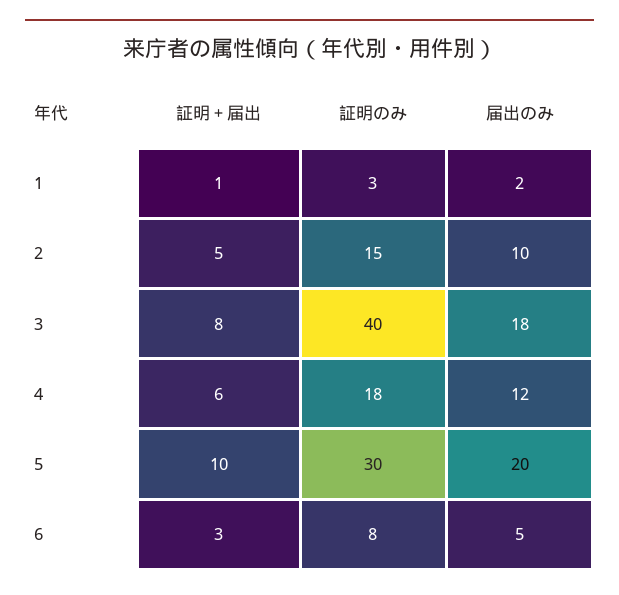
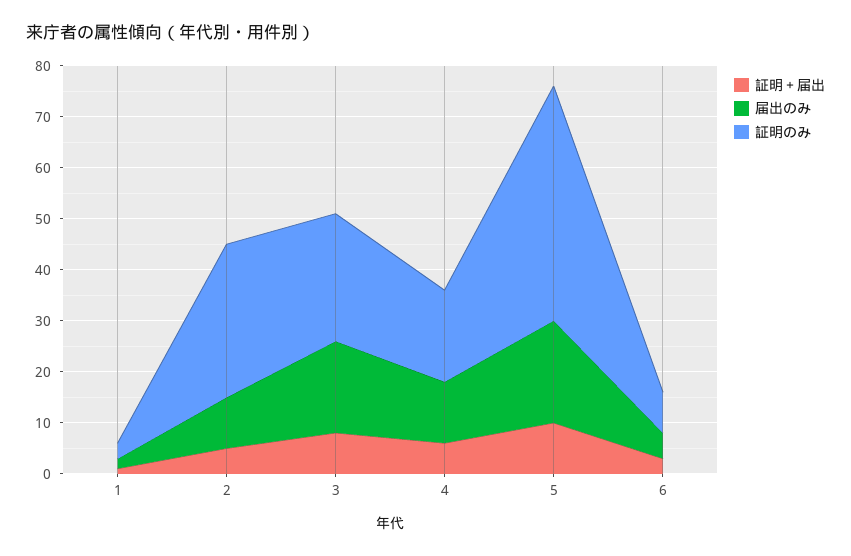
  {
    "証明＋届出": {
      "1": 1,
      "2": 5,
      "3": 8,
      "4": 6,
      "5": 10,
      "6": 3
    },
    "証明のみ": {
      "1": 3,
-     "2": 15,
+     "2": 30,
-     "3": 40,
+     "3": 25,
      "4": 18,
-     "5": 30,
+     "5": 45,
      "6": 8
    },
    "届出のみ": {
      "1": 2,
      "2": 10,
      "3": 18,
      "4": 12,
      "5": 20,
      "6": 5
    }
  }

